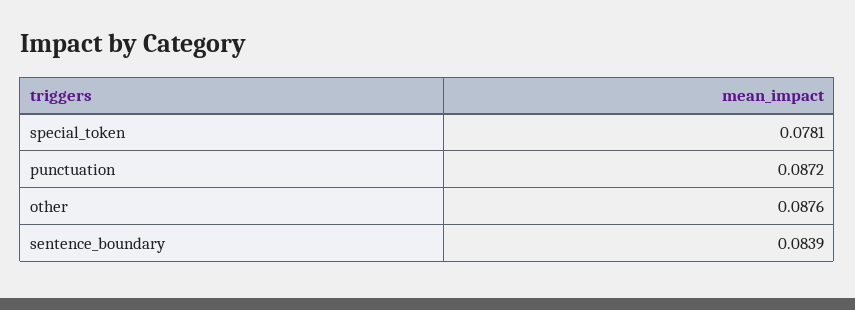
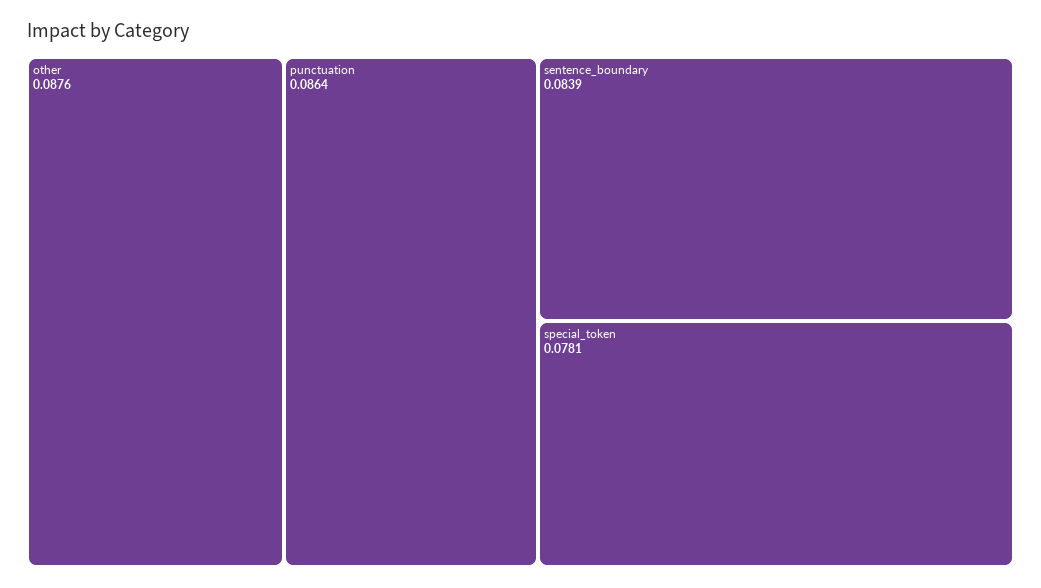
  {
    "special_token": 0.0781,
-   "punctuation": 0.0872,
+   "punctuation": 0.0864,
    "other": 0.0876,
    "sentence_boundary": 0.0839
  }

